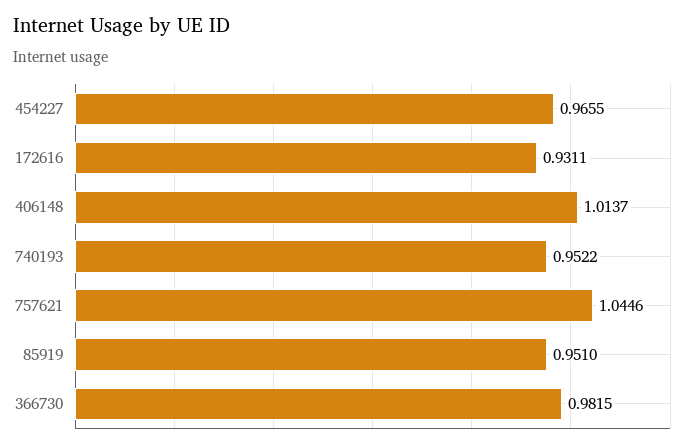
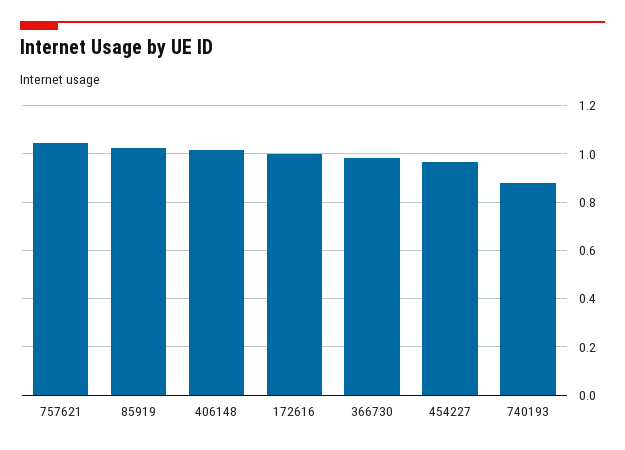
  {
    "454227": 0.9655,
-   "172616": 0.9311,
+   "172616": 1,
    "406148": 1.0137,
-   "740193": 0.9522,
+   "740193": 0.875,
    "757621": 1.0446,
-   "85919": 0.951,
+   "85919": 1.025,
    "366730": 0.9815
  }

